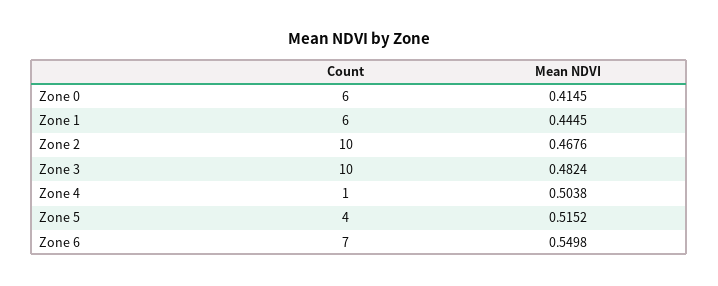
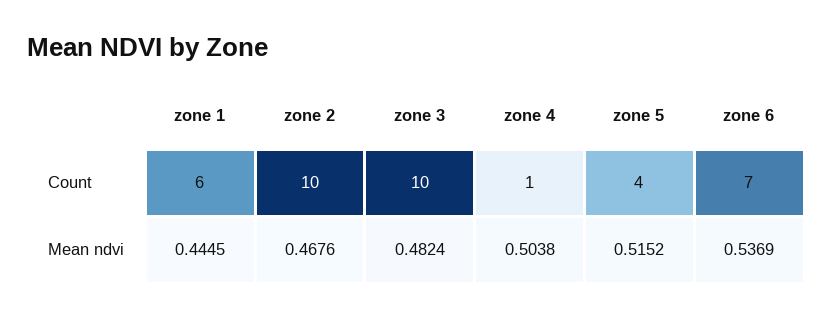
  {
    "Count": {
-     "Zone 0": 6,
      "Zone 1": 6,
      "Zone 2": 10,
      "Zone 3": 10,
      "Zone 4": 1,
      "Zone 5": 4,
      "Zone 6": 7
    },
    "Mean NDVI": {
-     "Zone 0": 0.4145,
      "Zone 1": 0.4445,
      "Zone 2": 0.4676,
      "Zone 3": 0.4824,
      "Zone 4": 0.5038,
      "Zone 5": 0.5152,
-     "Zone 6": 0.5498
+     "Zone 6": 0.5369
    }
  }

